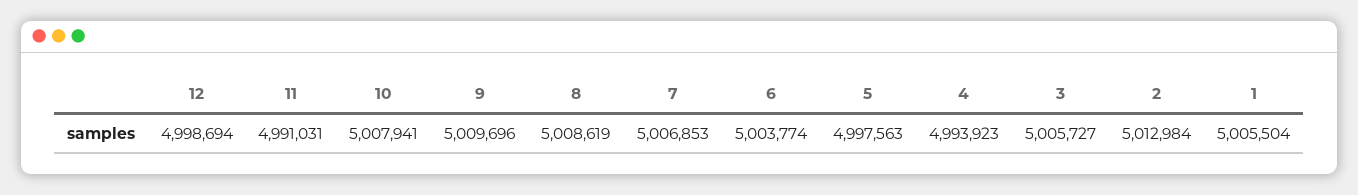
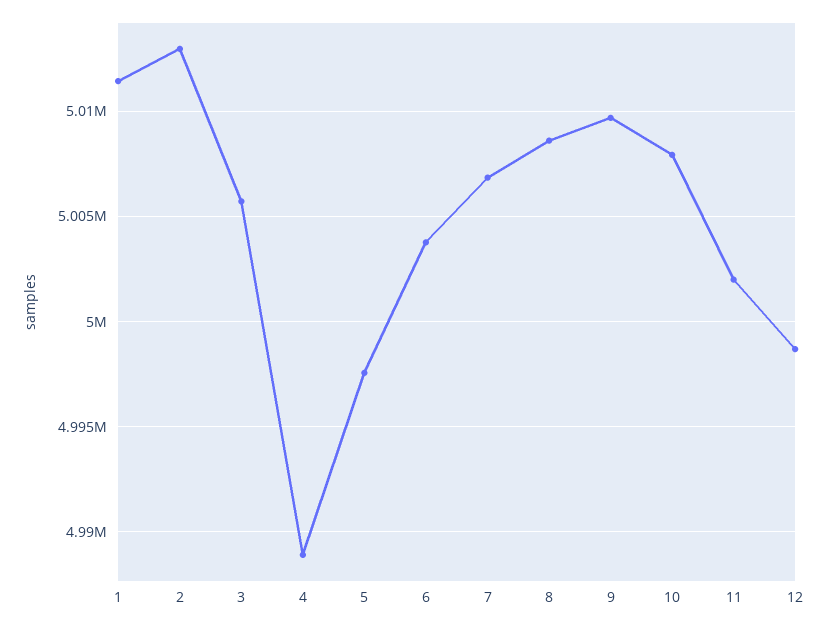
  {
    "12": 4998694,
-   "11": 4991031,
+   "11": 5002000,
    "10": 5007941,
    "9": 5009696,
    "8": 5008619,
    "7": 5006853,
    "6": 5003774,
    "5": 4997563,
-   "4": 4993923,
+   "4": 4989000,
    "3": 5005727,
    "2": 5012984,
-   "1": 5005504
+   "1": 5011500
  }

